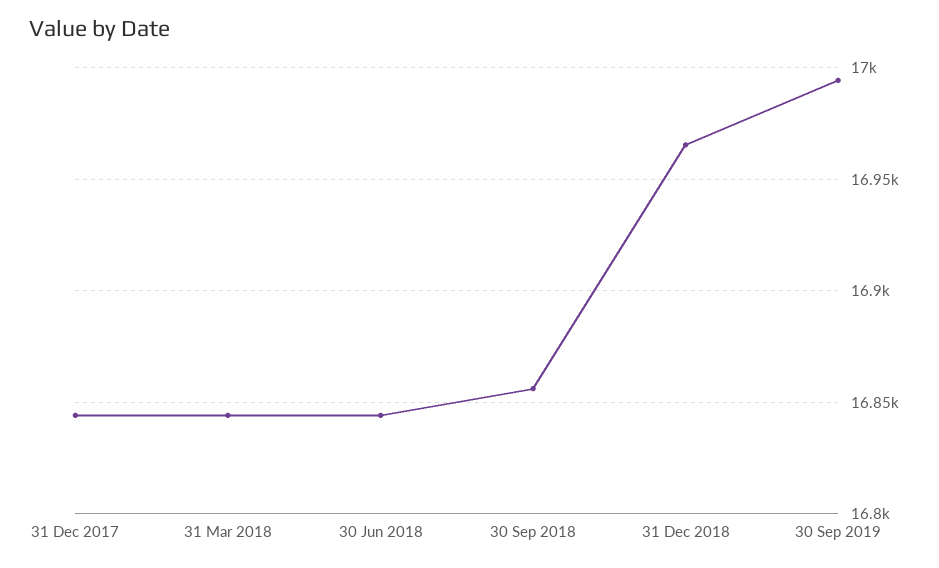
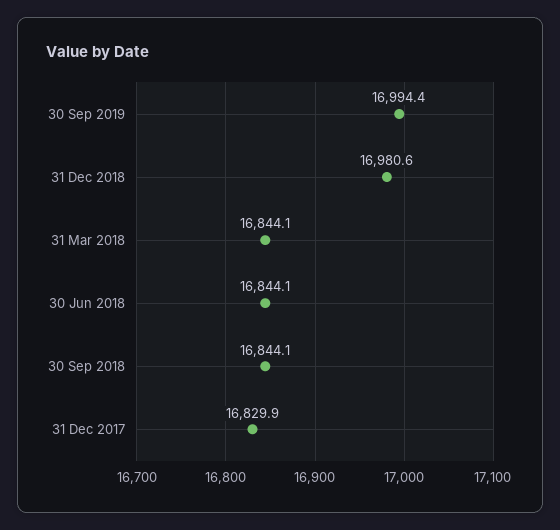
  {
-   "31 Dec 2017": 16845,
+   "31 Dec 2017": 16829.9,
    "31 Mar 2018": 16844.1,
    "30 Jun 2018": 16844.1,
-   "30 Sep 2018": 16855,
+   "30 Sep 2018": 16844.1,
-   "31 Dec 2018": 16965,
+   "31 Dec 2018": 16980.6,
    "30 Sep 2019": 16994.4
  }

